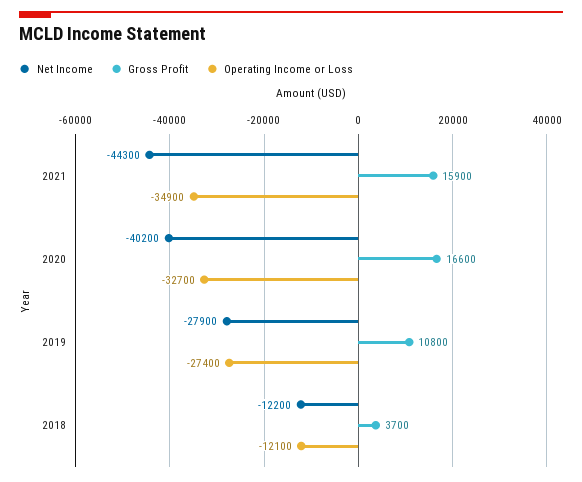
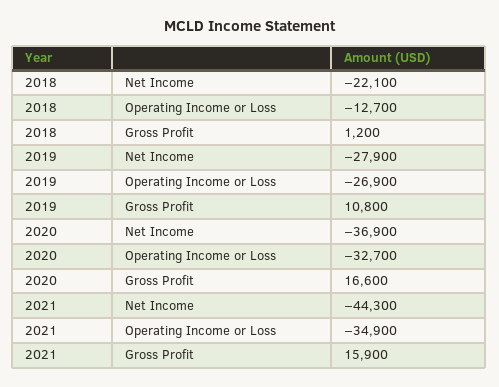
  {
    "Net Income": {
      "2021": -44300,
-     "2020": -40200,
+     "2020": -36900,
      "2019": -27900,
-     "2018": -12200
+     "2018": -22100
    },
    "Gross Profit": {
      "2021": 15900,
      "2020": 16600,
      "2019": 10800,
-     "2018": 3700
+     "2018": 1200
    },
    "Operating Income or Loss": {
      "2021": -34900,
      "2020": -32700,
-     "2019": -27400,
+     "2019": -26900,
-     "2018": -12100
+     "2018": -12700
    }
  }

